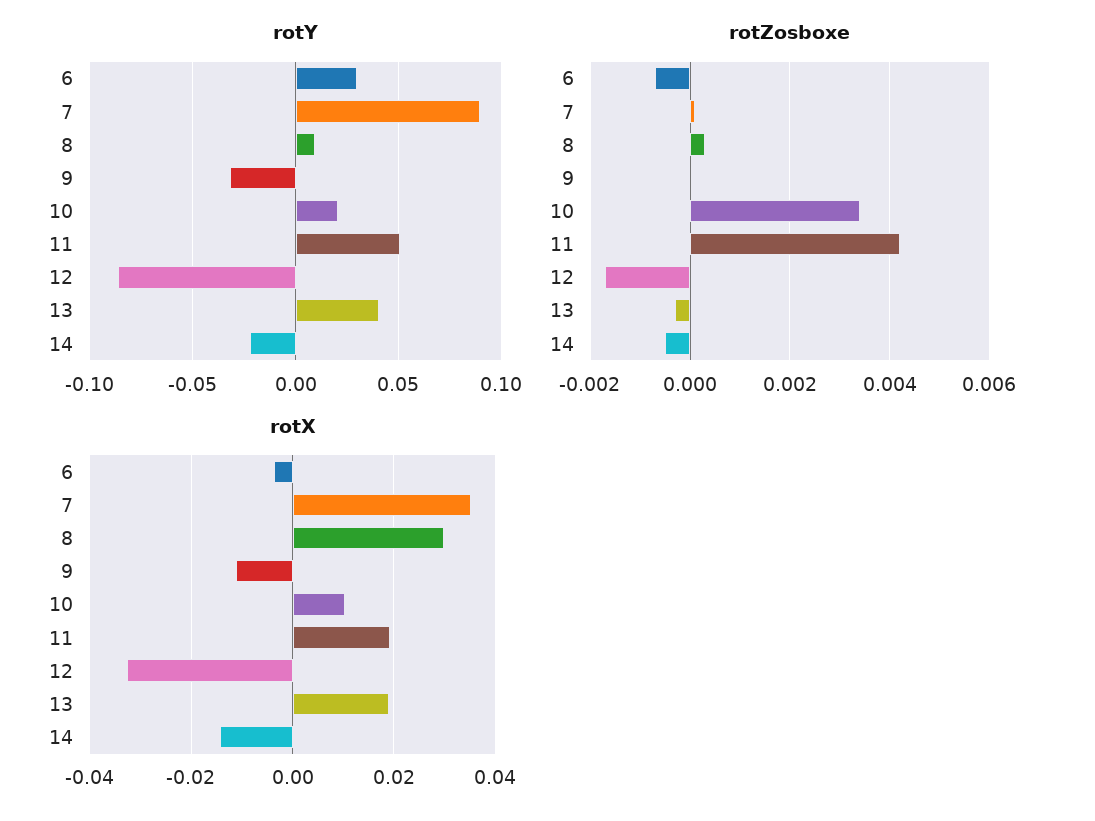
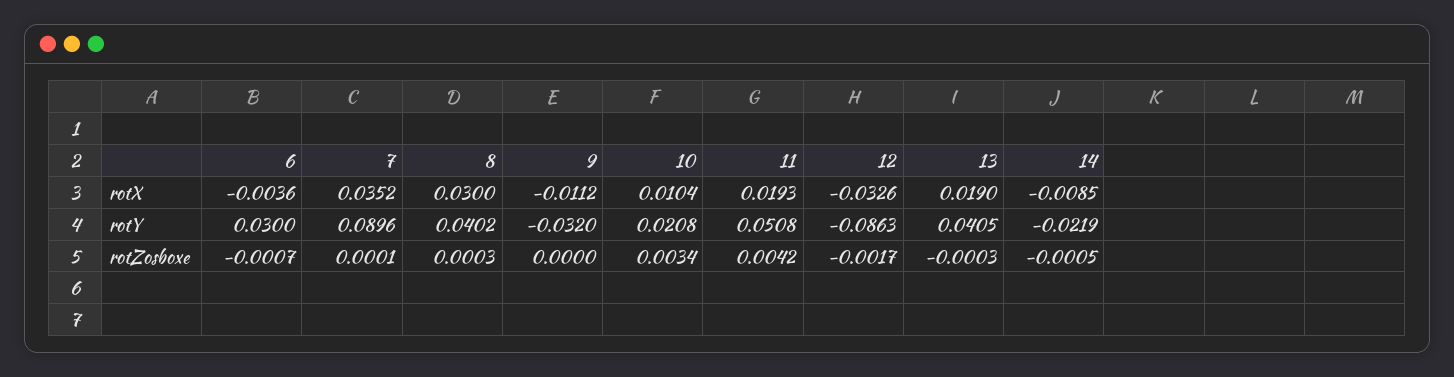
  {
    "rotY": {
      "6": 0.03,
      "7": 0.0896,
-     "8": 0.01,
+     "8": 0.0402,
      "9": -0.032,
      "10": 0.0208,
      "11": 0.0508,
      "12": -0.0863,
      "13": 0.0405,
      "14": -0.0219
    },
    "rotZosboxe": {
      "6": -0.0007,
      "7": 0.0001,
      "8": 0.0003,
      "9": 0,
      "10": 0.0034,
      "11": 0.0042,
      "12": -0.0017,
      "13": -0.0003,
      "14": -0.0005
    },
    "rotX": {
      "6": -0.0036,
      "7": 0.0352,
      "8": 0.03,
      "9": -0.0112,
      "10": 0.0104,
      "11": 0.0193,
      "12": -0.0326,
      "13": 0.019,
-     "14": -0.014
+     "14": -0.0085
    }
  }

